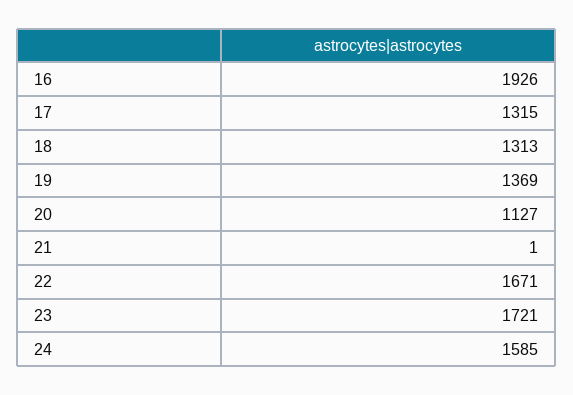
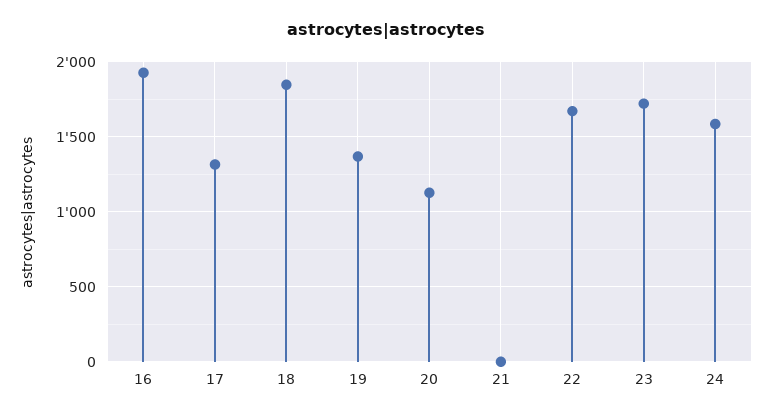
  {
    "16": 1926,
    "17": 1315,
-   "18": 1313,
+   "18": 1850,
    "19": 1369,
    "20": 1127,
    "21": 1,
    "22": 1671,
    "23": 1721,
    "24": 1585
  }

